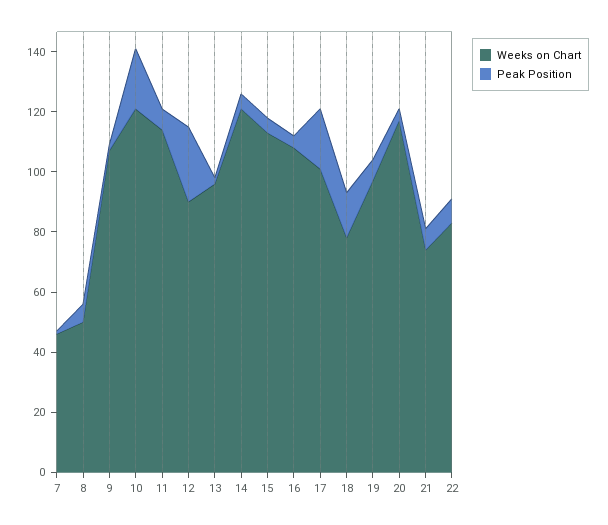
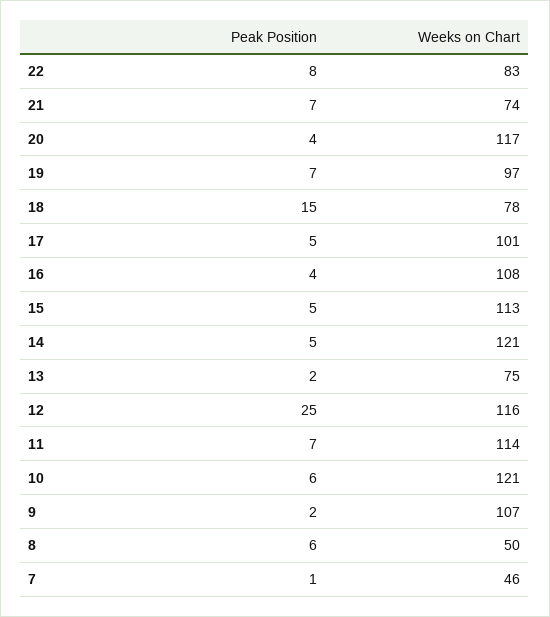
  {
    "Weeks on Chart": {
      "7": 46,
      "8": 50,
      "9": 107,
      "10": 121,
      "11": 114,
-     "12": 90,
+     "12": 116,
-     "13": 95,
+     "13": 75,
      "14": 121,
      "15": 113,
      "16": 108,
      "17": 101,
      "18": 78,
      "19": 97,
      "20": 117,
      "21": 74,
      "22": 83
    },
    "Peak Position": {
      "7": 1,
      "8": 6,
      "9": 2,
-     "10": 20,
+     "10": 6,
      "11": 7,
      "12": 25,
      "13": 2,
      "14": 5,
      "15": 5,
      "16": 4,
-     "17": 20,
+     "17": 5,
      "18": 15,
      "19": 7,
      "20": 4,
      "21": 7,
      "22": 8
    }
  }

